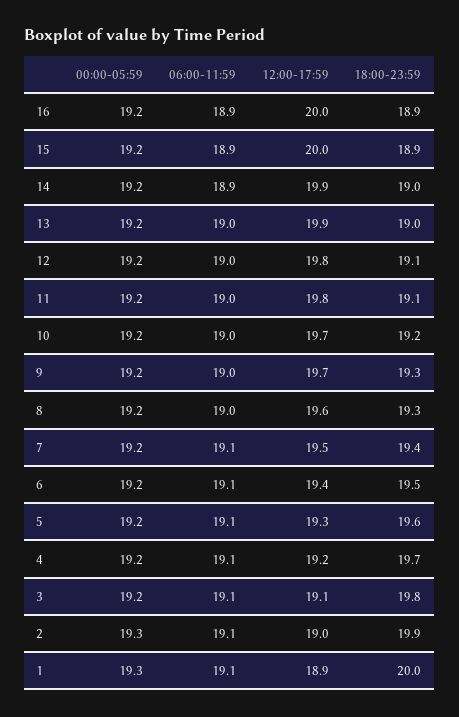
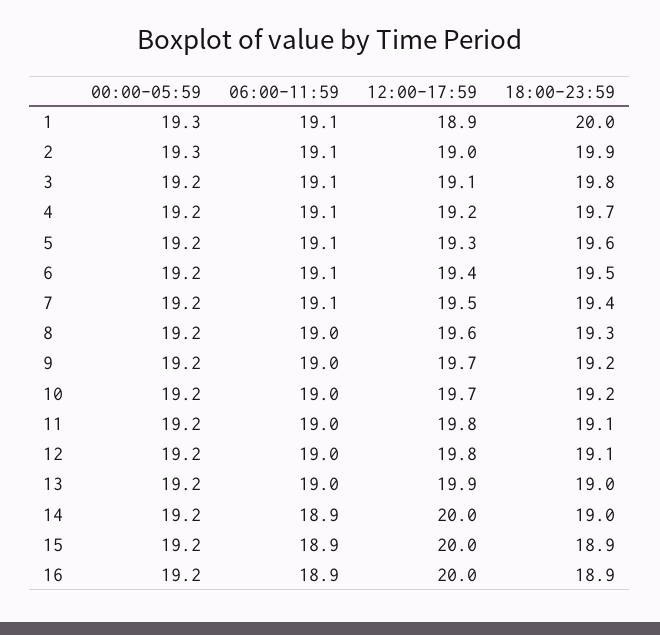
  {
    "00:00-05:59": {
      "16": 19.2,
      "15": 19.2,
      "14": 19.2,
      "13": 19.2,
      "12": 19.2,
      "11": 19.2,
      "10": 19.2,
      "9": 19.2,
      "8": 19.2,
      "7": 19.2,
      "6": 19.2,
      "5": 19.2,
      "4": 19.2,
      "3": 19.2,
      "2": 19.3,
      "1": 19.3
    },
    "06:00-11:59": {
      "16": 18.9,
      "15": 18.9,
      "14": 18.9,
      "13": 19,
      "12": 19,
      "11": 19,
      "10": 19,
      "9": 19,
      "8": 19,
      "7": 19.1,
      "6": 19.1,
      "5": 19.1,
      "4": 19.1,
      "3": 19.1,
      "2": 19.1,
      "1": 19.1
    },
    "12:00-17:59": {
      "16": 20,
      "15": 20,
-     "14": 19.9,
+     "14": 20,
      "13": 19.9,
      "12": 19.8,
      "11": 19.8,
      "10": 19.7,
      "9": 19.7,
      "8": 19.6,
      "7": 19.5,
      "6": 19.4,
      "5": 19.3,
      "4": 19.2,
      "3": 19.1,
      "2": 19,
      "1": 18.9
    },
    "18:00-23:59": {
      "16": 18.9,
      "15": 18.9,
      "14": 19,
      "13": 19,
      "12": 19.1,
      "11": 19.1,
      "10": 19.2,
-     "9": 19.3,
+     "9": 19.2,
      "8": 19.3,
      "7": 19.4,
      "6": 19.5,
      "5": 19.6,
      "4": 19.7,
      "3": 19.8,
      "2": 19.9,
      "1": 20
    }
  }

